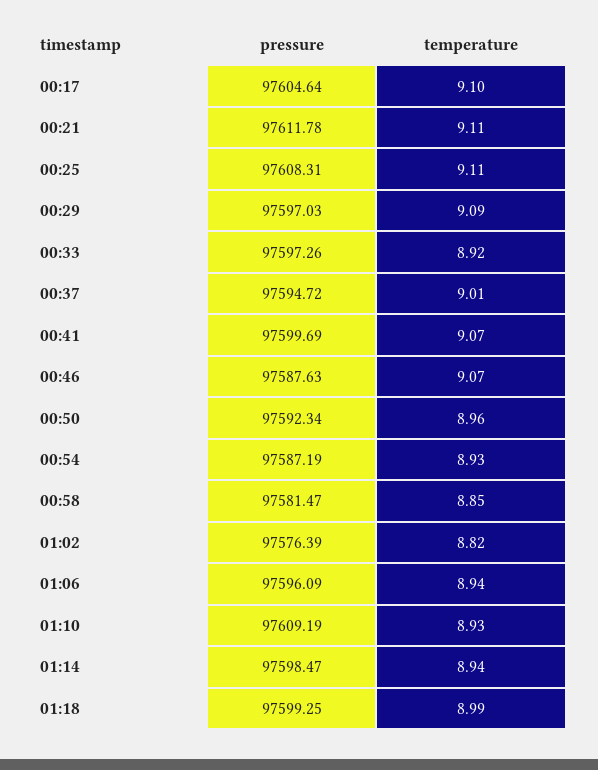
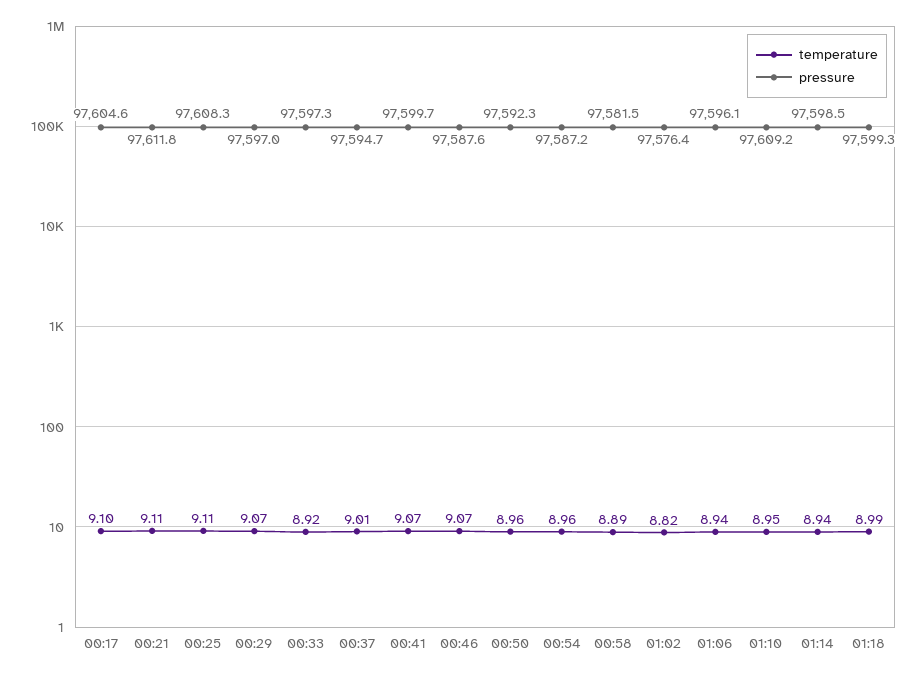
  {
    "pressure": {
      "00:17": 97604.64,
      "00:21": 97611.78,
      "00:25": 97608.31,
      "00:29": 97597.03,
      "00:33": 97597.26,
      "00:37": 97594.72,
      "00:41": 97599.69,
      "00:46": 97587.63,
      "00:50": 97592.34,
      "00:54": 97587.19,
      "00:58": 97581.47,
      "01:02": 97576.39,
      "01:06": 97596.09,
      "01:10": 97609.19,
      "01:14": 97598.47,
      "01:18": 97599.25
    },
    "temperature": {
      "00:17": 9.1,
      "00:21": 9.11,
      "00:25": 9.11,
-     "00:29": 9.09,
+     "00:29": 9.07,
      "00:33": 8.92,
      "00:37": 9.01,
      "00:41": 9.07,
      "00:46": 9.07,
      "00:50": 8.96,
-     "00:54": 8.93,
+     "00:54": 8.96,
-     "00:58": 8.85,
+     "00:58": 8.89,
      "01:02": 8.82,
      "01:06": 8.94,
-     "01:10": 8.93,
+     "01:10": 8.95,
      "01:14": 8.94,
      "01:18": 8.99
    }
  }

